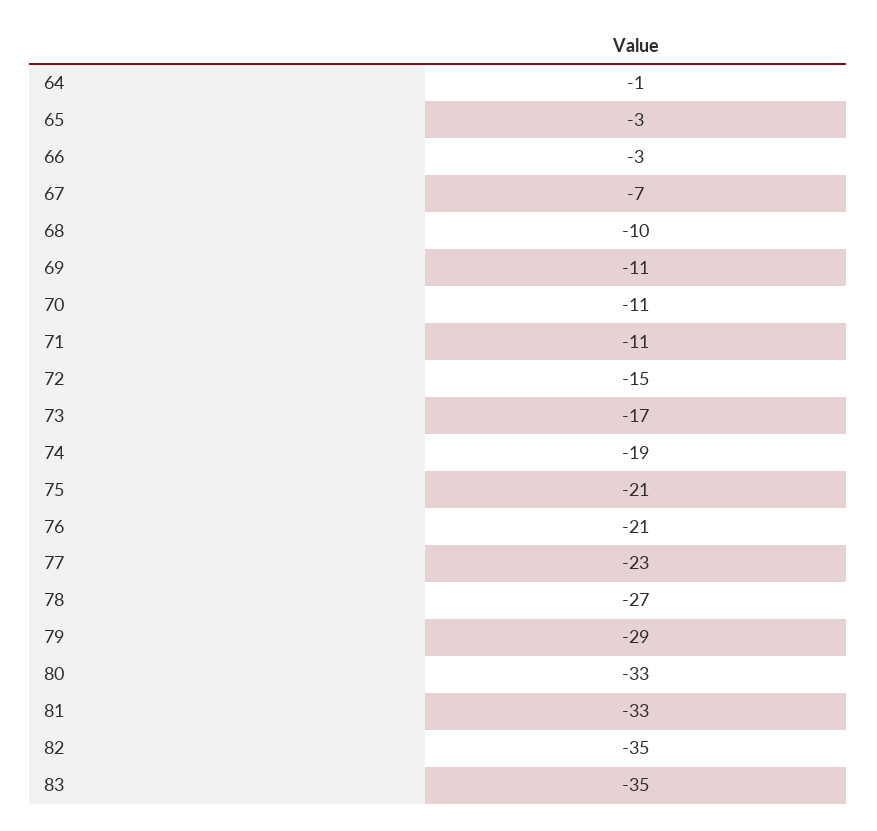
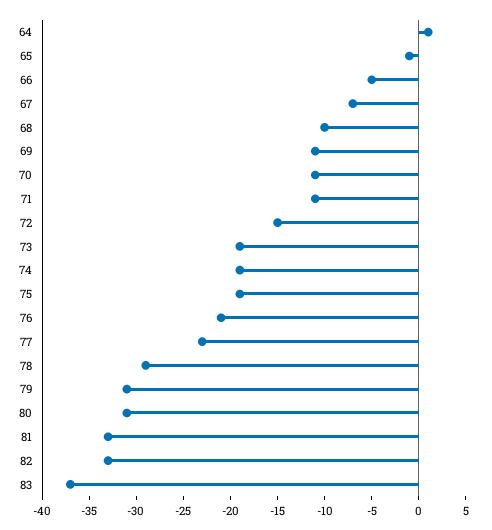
  {
-   "64": -1,
+   "64": 1,
-   "65": -3,
+   "65": -1,
-   "66": -3,
+   "66": -5,
    "67": -7,
    "68": -10,
    "69": -11,
    "70": -11,
    "71": -11,
    "72": -15,
-   "73": -17,
+   "73": -19,
    "74": -19,
-   "75": -21,
+   "75": -19,
    "76": -21,
    "77": -23,
-   "78": -27,
+   "78": -29,
-   "79": -29,
+   "79": -31,
-   "80": -33,
+   "80": -31,
    "81": -33,
-   "82": -35,
+   "82": -33,
-   "83": -35
+   "83": -37
  }

